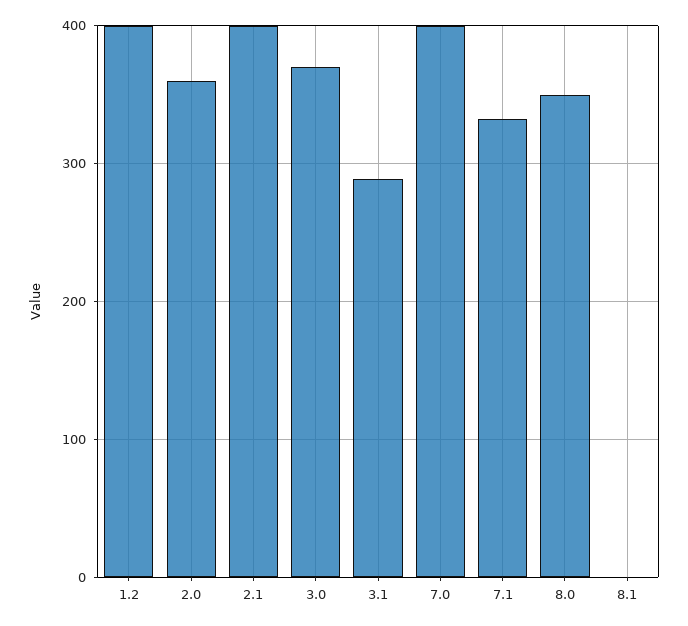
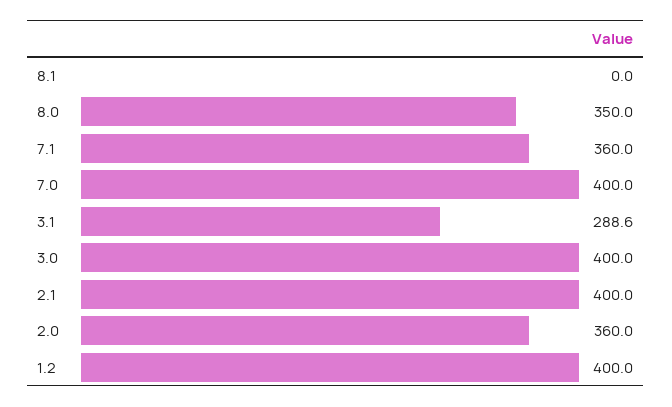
  {
    "1.2": 400,
    "2.0": 360,
    "2.1": 400,
-   "3.0": 370,
+   "3.0": 400,
    "3.1": 288.6,
    "7.0": 400,
-   "7.1": 330,
+   "7.1": 360,
    "8.0": 350,
    "8.1": 0
  }

